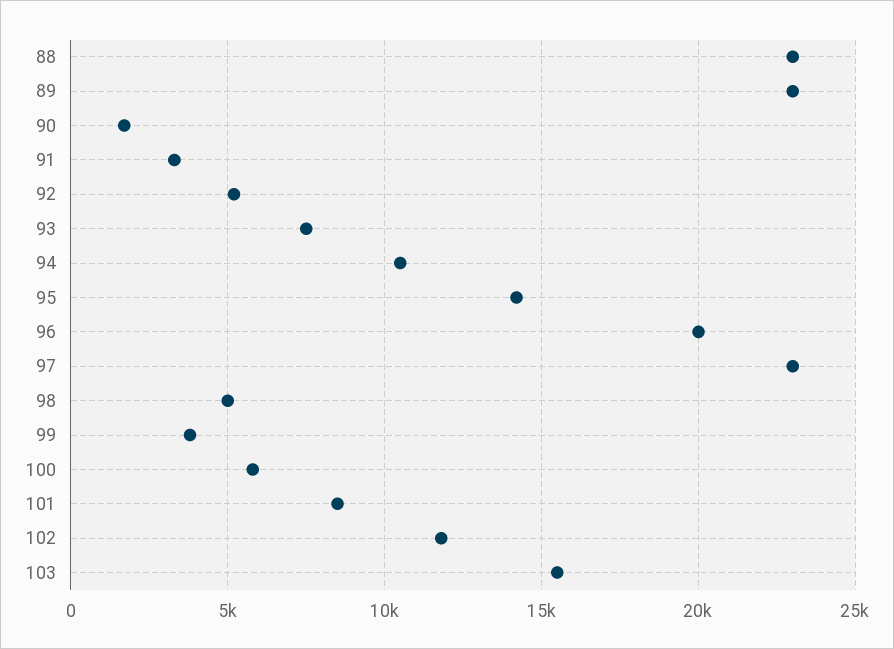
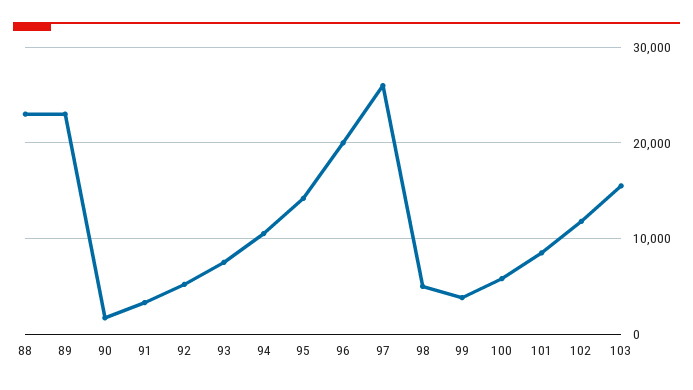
  {
    "88": 23000,
    "89": 23000,
    "90": 1500,
    "91": 3500,
    "92": 5000,
    "93": 7500,
    "94": 10500,
    "95": 14000,
    "96": 20000,
-   "97": 23000,
+   "97": 26000,
    "98": 5000,
    "99": 4000,
    "100": 6000,
    "101": 8500,
    "102": 12000,
    "103": 15500
  }

